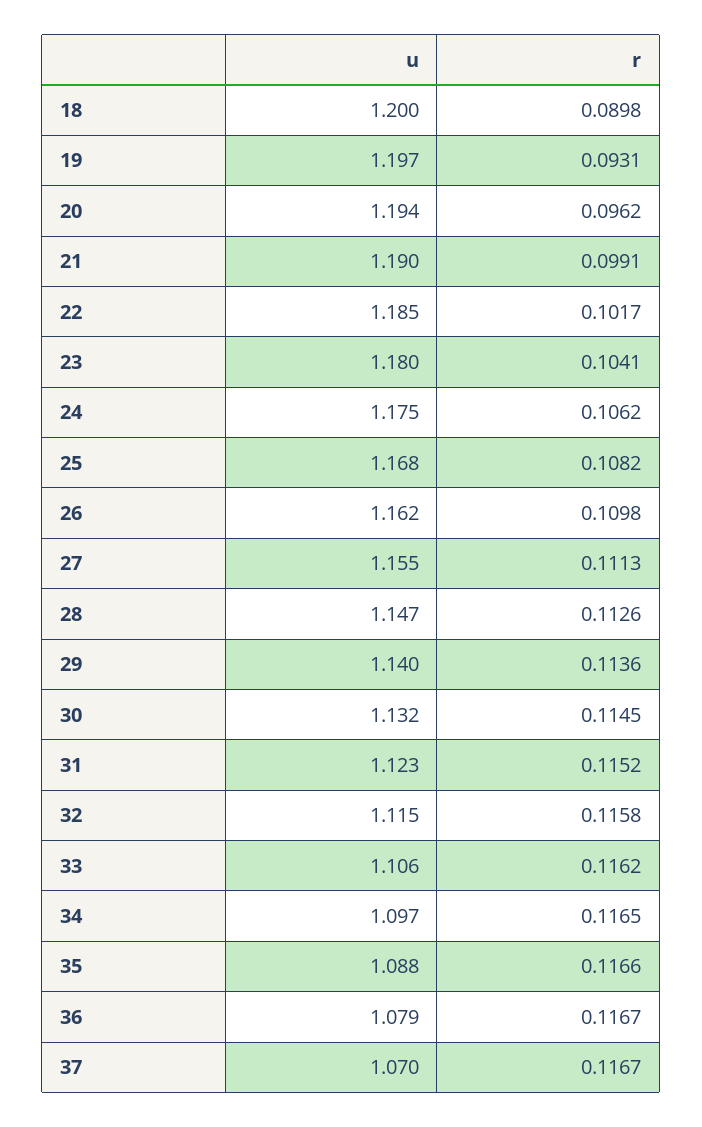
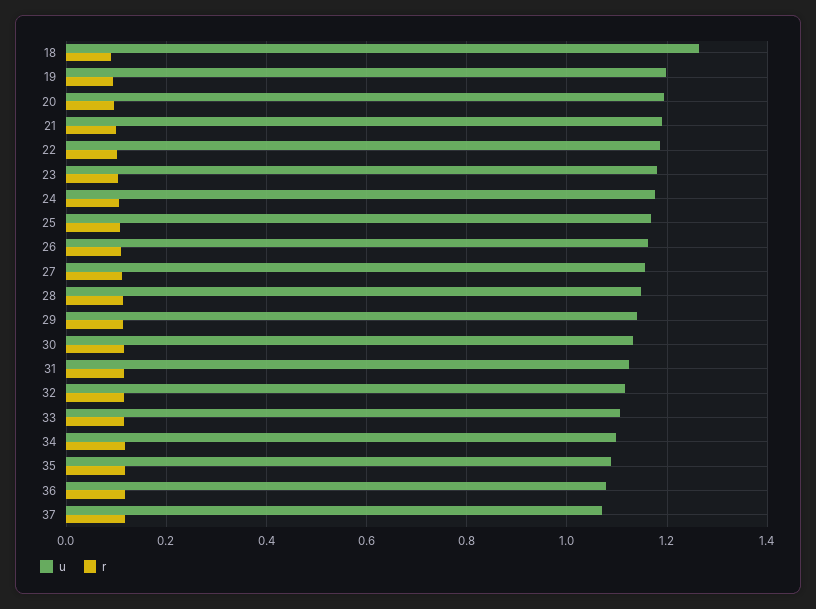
  {
    "u": {
-     "18": 1.2,
+     "18": 1.26,
      "19": 1.197,
      "20": 1.194,
      "21": 1.19,
      "22": 1.185,
      "23": 1.18,
      "24": 1.175,
      "25": 1.168,
      "26": 1.162,
      "27": 1.155,
      "28": 1.147,
      "29": 1.14,
      "30": 1.132,
      "31": 1.123,
      "32": 1.115,
      "33": 1.106,
      "34": 1.097,
      "35": 1.088,
      "36": 1.079,
      "37": 1.07
    },
    "r": {
      "18": 0.0898,
      "19": 0.0931,
      "20": 0.0962,
      "21": 0.0991,
      "22": 0.1017,
      "23": 0.1041,
      "24": 0.1062,
      "25": 0.1082,
      "26": 0.1098,
      "27": 0.1113,
      "28": 0.1126,
      "29": 0.1136,
      "30": 0.1145,
      "31": 0.1152,
      "32": 0.1158,
      "33": 0.1162,
      "34": 0.1165,
      "35": 0.1166,
      "36": 0.1167,
      "37": 0.1167
    }
  }

